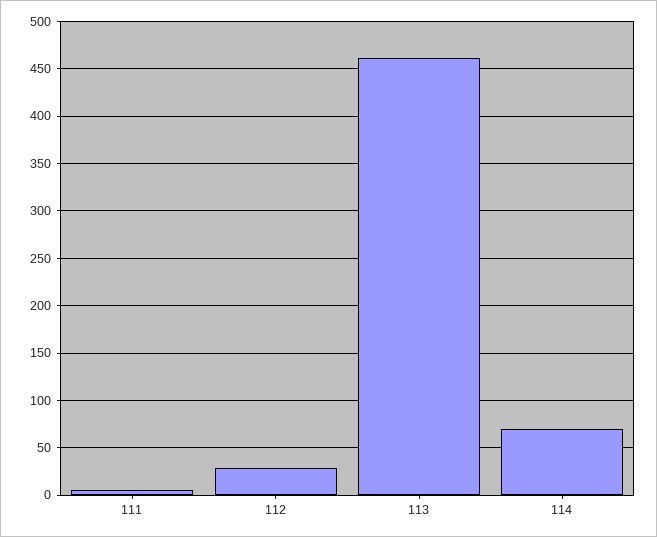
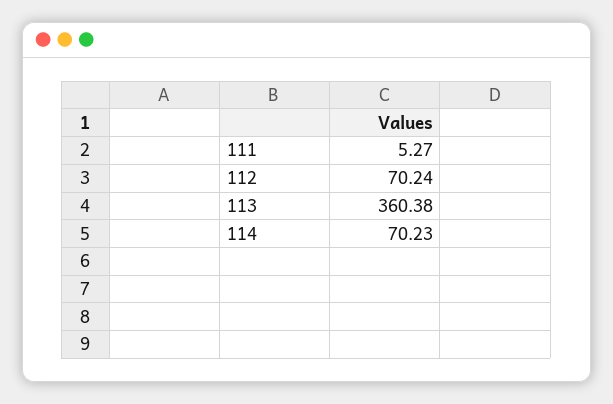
  {
    "111": 5.27,
-   "112": 30,
+   "112": 70.24,
-   "113": 460,
+   "113": 360.38,
    "114": 70.23
  }

